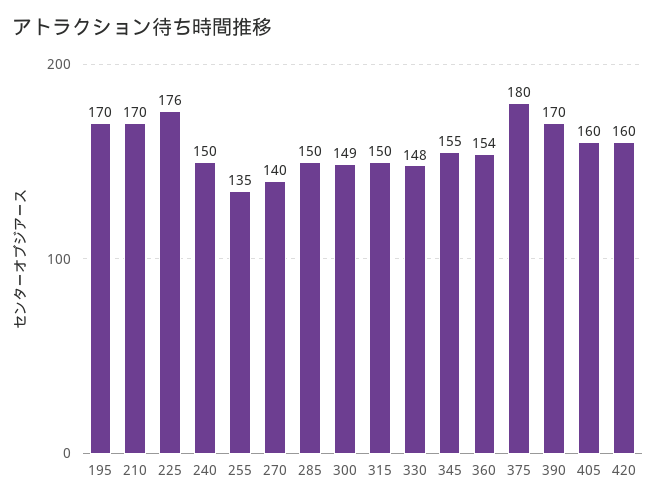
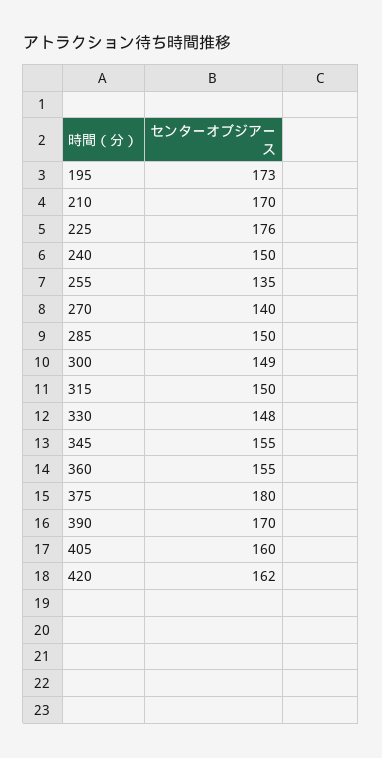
  {
-   "195": 170,
+   "195": 173,
    "210": 170,
    "225": 176,
    "240": 150,
    "255": 135,
    "270": 140,
    "285": 150,
    "300": 149,
    "315": 150,
    "330": 148,
    "345": 155,
-   "360": 154,
+   "360": 155,
    "375": 180,
    "390": 170,
    "405": 160,
-   "420": 160
+   "420": 162
  }

